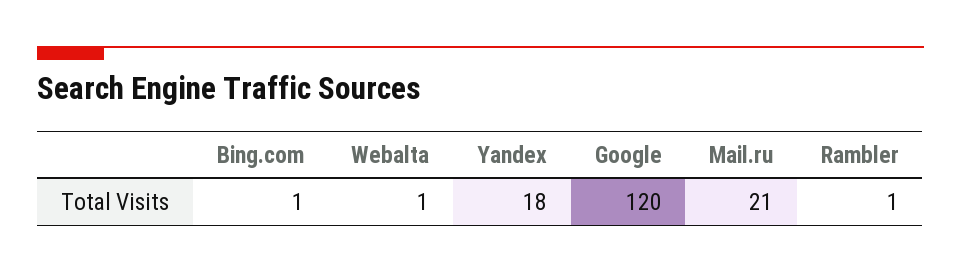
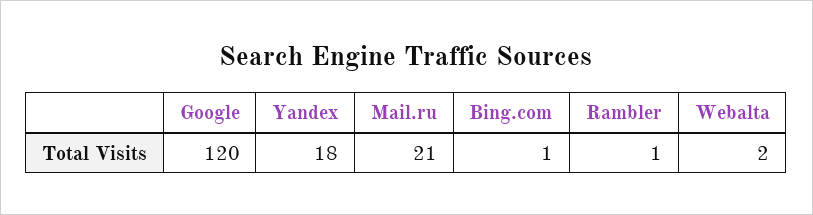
  {
    "Bing.com": 1,
-   "Webalta": 1,
+   "Webalta": 2,
    "Yandex": 18,
    "Google": 120,
    "Mail.ru": 21,
    "Rambler": 1
  }

